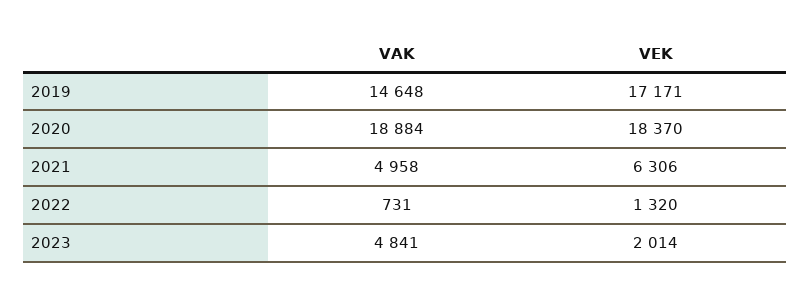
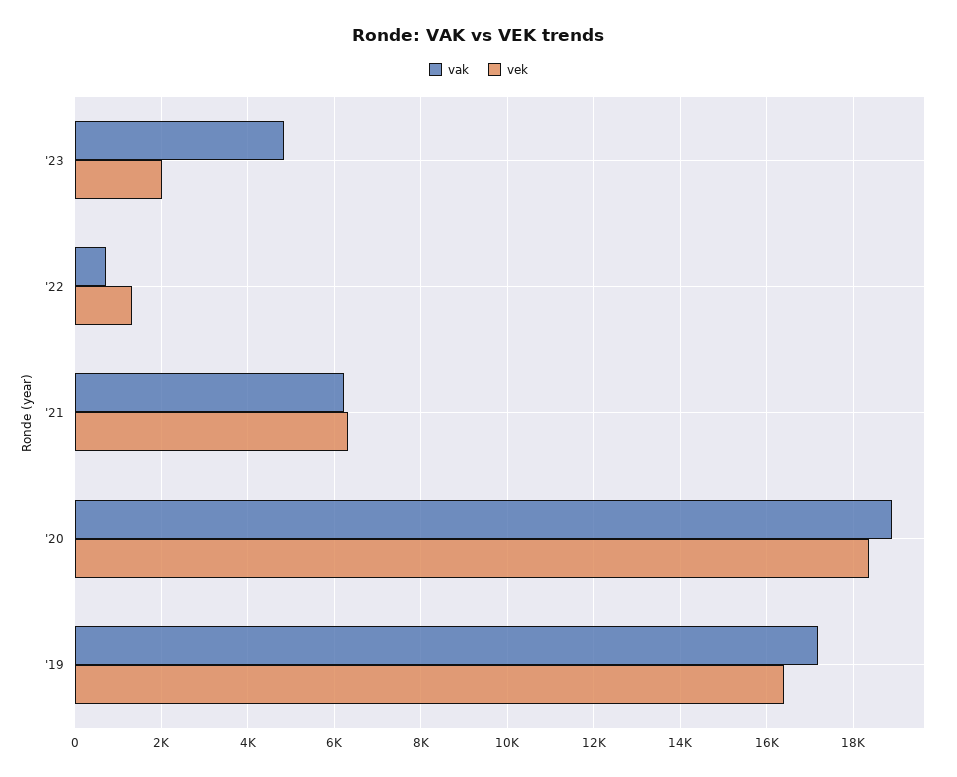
  {
    "VAK": {
-     "2019": 14648,
+     "2019": 17200,
      "2020": 18884,
-     "2021": 4958,
+     "2021": 6200,
      "2022": 731,
      "2023": 4841
    },
    "VEK": {
-     "2019": 17171,
+     "2019": 16400,
      "2020": 18370,
      "2021": 6306,
      "2022": 1320,
      "2023": 2014
    }
  }

